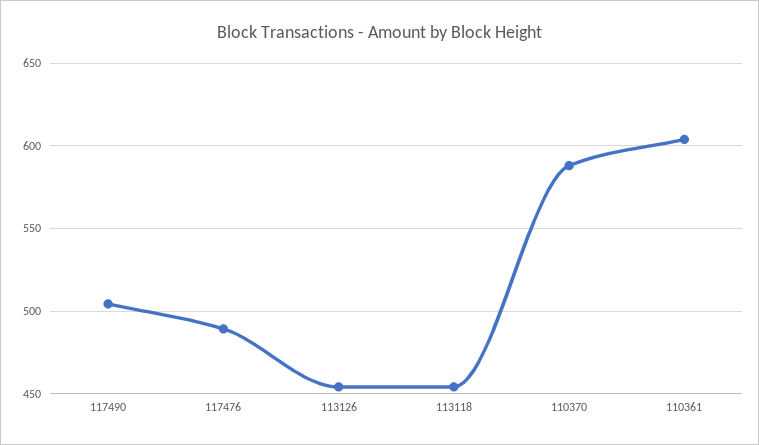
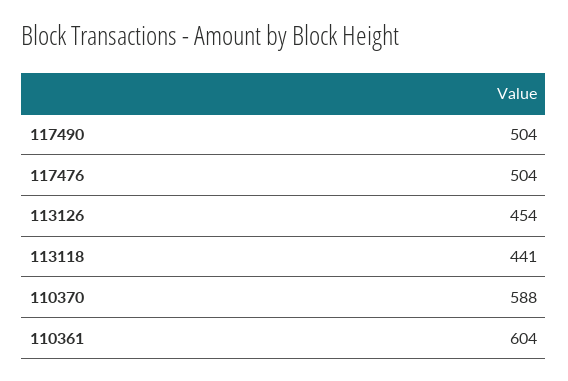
  {
    "117490": 504,
-   "117476": 490,
+   "117476": 504,
    "113126": 454,
-   "113118": 455,
+   "113118": 441,
    "110370": 588,
    "110361": 604
  }

